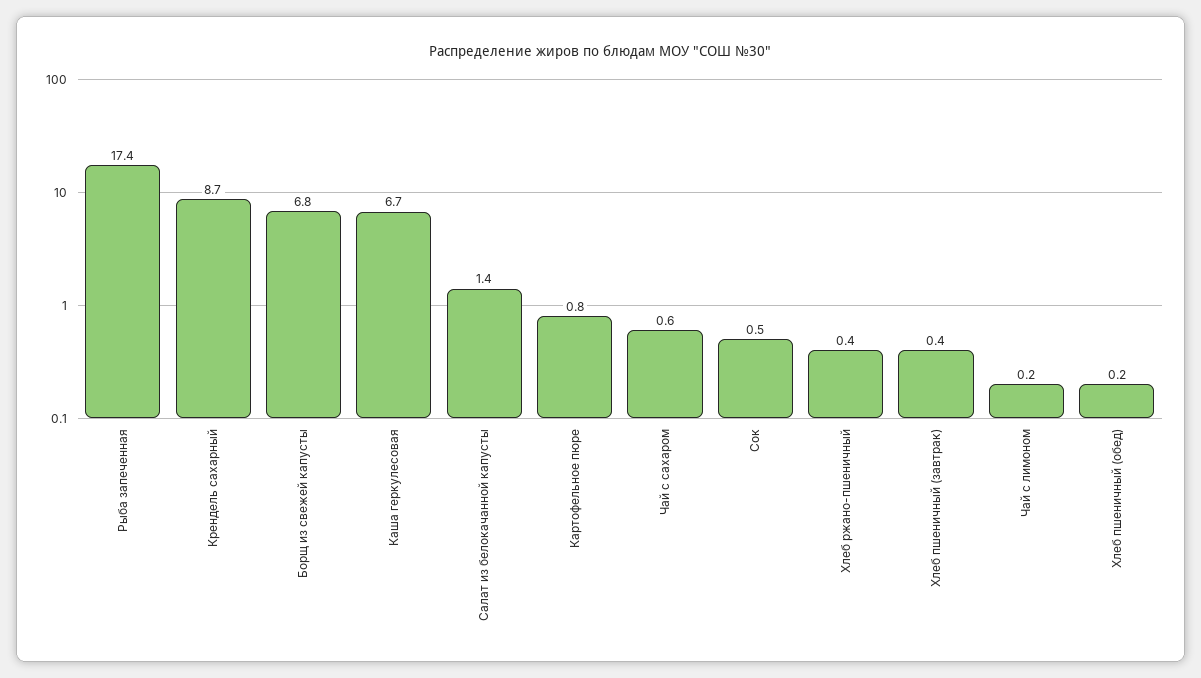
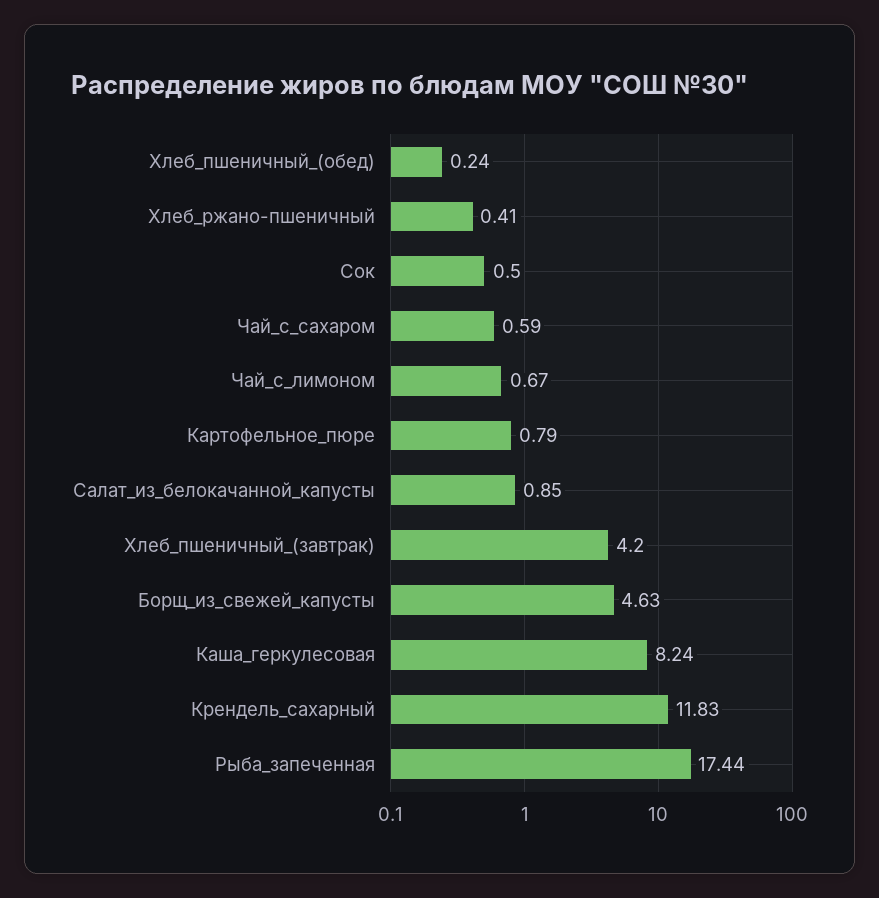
  {
    "Рыба запеченная": 17.44,
-   "Крендель сахарный": 8.7,
+   "Крендель сахарный": 11.83,
-   "Борщ из свежей капусты": 6.8,
+   "Борщ из свежей капусты": 4.63,
-   "Каша геркулесовая": 6.7,
+   "Каша геркулесовая": 8.24,
-   "Салат из белокачанной капусты": 1.4,
+   "Салат из белокачанной капусты": 0.85,
    "Картофельное пюре": 0.79,
    "Чай с сахаром": 0.59,
    "Сок": 0.5,
    "Хлеб ржано-пшеничный": 0.41,
-   "Хлеб пшеничный (завтрак)": 0.4,
+   "Хлеб пшеничный (завтрак)": 4.2,
-   "Чай с лимоном": 0.2,
+   "Чай с лимоном": 0.67,
    "Хлеб пшеничный (обед)": 0.24
  }

